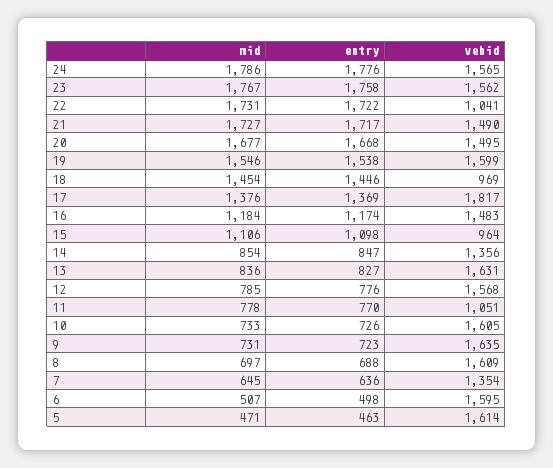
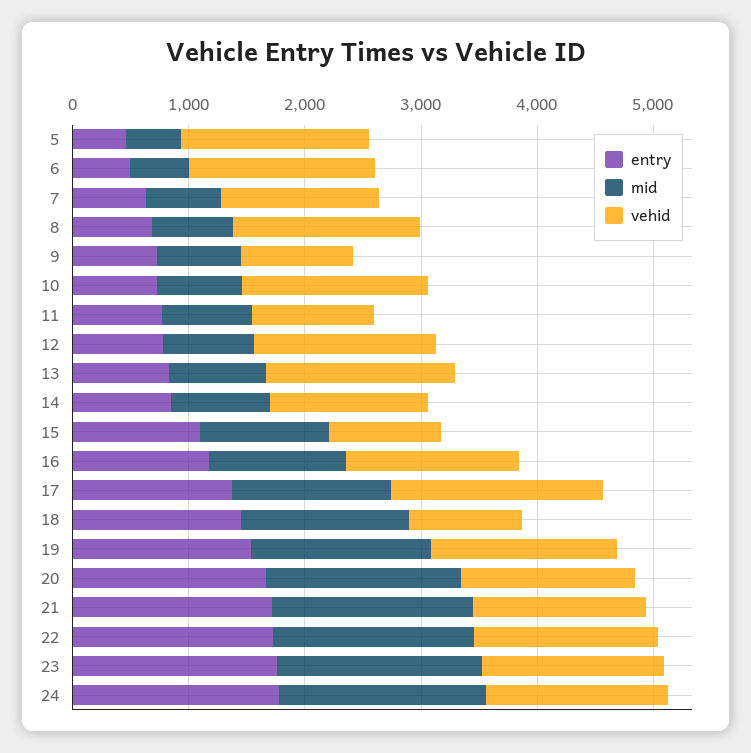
  {
    "mid": {
      "24": 1786,
      "23": 1767,
      "22": 1731,
      "21": 1727,
      "20": 1677,
      "19": 1546,
      "18": 1454,
      "17": 1376,
      "16": 1184,
      "15": 1106,
      "14": 854,
      "13": 836,
      "12": 785,
      "11": 778,
      "10": 733,
      "9": 731,
      "8": 697,
      "7": 645,
      "6": 507,
      "5": 471
    },
    "entry": {
      "24": 1776,
      "23": 1758,
      "22": 1722,
      "21": 1717,
      "20": 1668,
      "19": 1538,
      "18": 1446,
      "17": 1369,
      "16": 1174,
      "15": 1098,
      "14": 847,
      "13": 827,
      "12": 776,
      "11": 770,
      "10": 726,
      "9": 723,
      "8": 688,
      "7": 636,
      "6": 498,
      "5": 463
    },
    "vehid": {
      "24": 1565,
      "23": 1562,
-     "22": 1041,
+     "22": 1600,
      "21": 1490,
      "20": 1495,
      "19": 1599,
      "18": 969,
      "17": 1817,
      "16": 1483,
      "15": 964,
      "14": 1356,
      "13": 1631,
      "12": 1568,
      "11": 1051,
      "10": 1605,
-     "9": 1635,
+     "9": 1000,
      "8": 1609,
      "7": 1354,
      "6": 1595,
      "5": 1614
    }
  }

